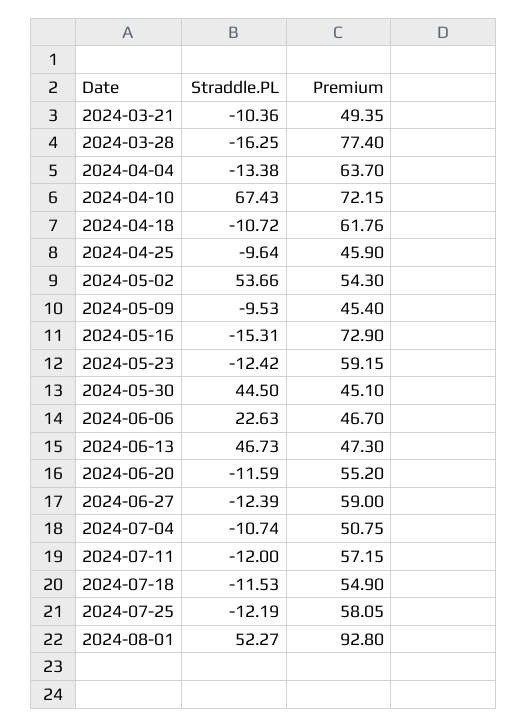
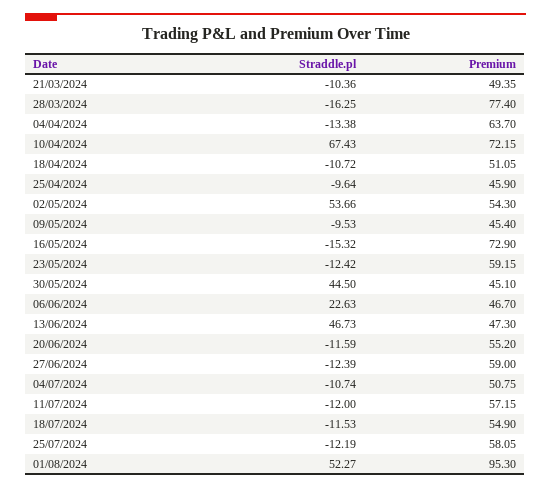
  {
    "Straddle.PL": {
      "2024-03-21": -10.36,
      "2024-03-28": -16.25,
      "2024-04-04": -13.38,
      "2024-04-10": 67.43,
      "2024-04-18": -10.72,
      "2024-04-25": -9.64,
      "2024-05-02": 53.66,
      "2024-05-09": -9.53,
-     "2024-05-16": -15.31,
+     "2024-05-16": -15.32,
      "2024-05-23": -12.42,
      "2024-05-30": 44.5,
      "2024-06-06": 22.63,
      "2024-06-13": 46.73,
      "2024-06-20": -11.59,
      "2024-06-27": -12.39,
      "2024-07-04": -10.74,
      "2024-07-11": -12,
      "2024-07-18": -11.53,
      "2024-07-25": -12.19,
      "2024-08-01": 52.27
    },
    "Premium": {
      "2024-03-21": 49.35,
      "2024-03-28": 77.4,
      "2024-04-04": 63.7,
      "2024-04-10": 72.15,
-     "2024-04-18": 61.76,
+     "2024-04-18": 51.05,
      "2024-04-25": 45.9,
      "2024-05-02": 54.3,
      "2024-05-09": 45.4,
      "2024-05-16": 72.9,
      "2024-05-23": 59.15,
      "2024-05-30": 45.1,
      "2024-06-06": 46.7,
      "2024-06-13": 47.3,
      "2024-06-20": 55.2,
      "2024-06-27": 59,
      "2024-07-04": 50.75,
      "2024-07-11": 57.15,
      "2024-07-18": 54.9,
      "2024-07-25": 58.05,
-     "2024-08-01": 92.8
+     "2024-08-01": 95.3
    }
  }

